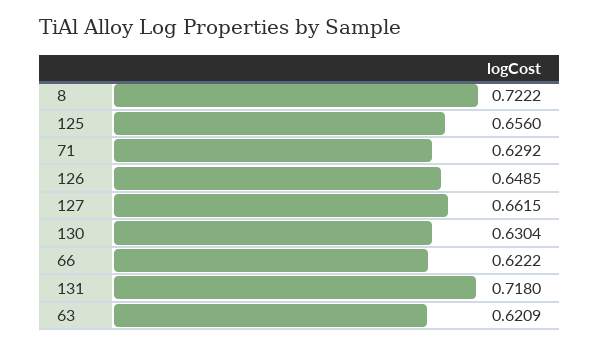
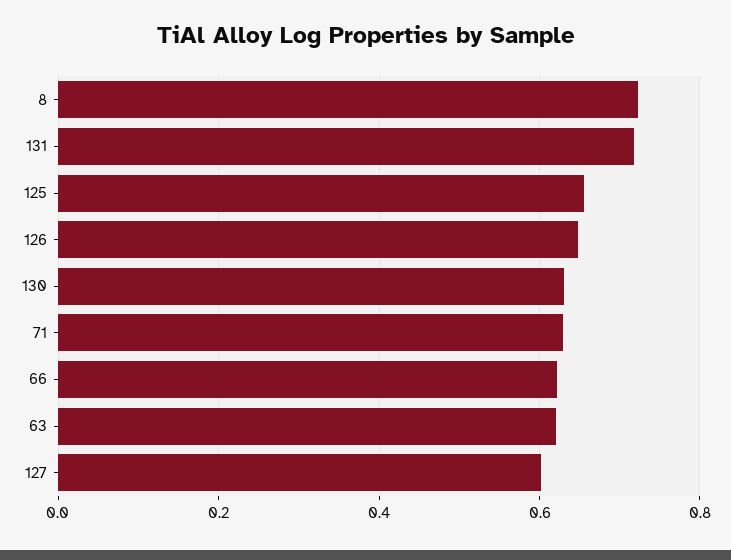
  {
    "8": 0.7222,
    "125": 0.656,
    "71": 0.6292,
    "126": 0.6485,
-   "127": 0.6615,
+   "127": 0.6,
    "130": 0.6304,
    "66": 0.6222,
    "131": 0.718,
    "63": 0.6209
  }

